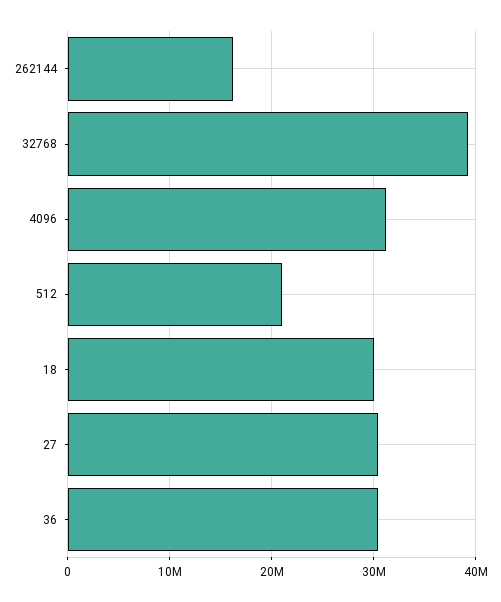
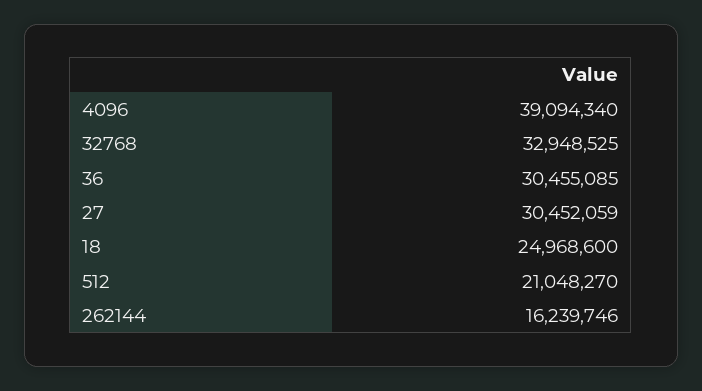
  {
    "262144": 16239746,
-   "32768": 39000000,
+   "32768": 32948525,
-   "4096": 31000000,
+   "4096": 39094340,
    "512": 21048270,
-   "18": 30000000,
+   "18": 24968600,
    "27": 30452059,
    "36": 30455085
  }

